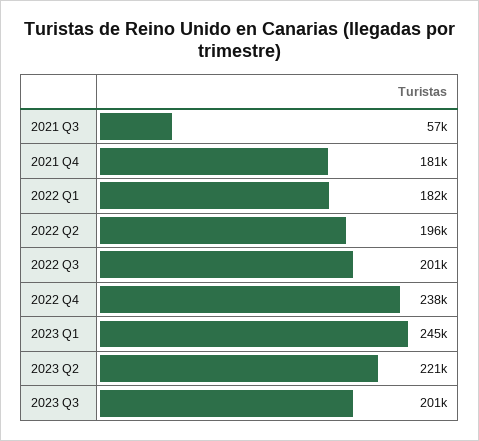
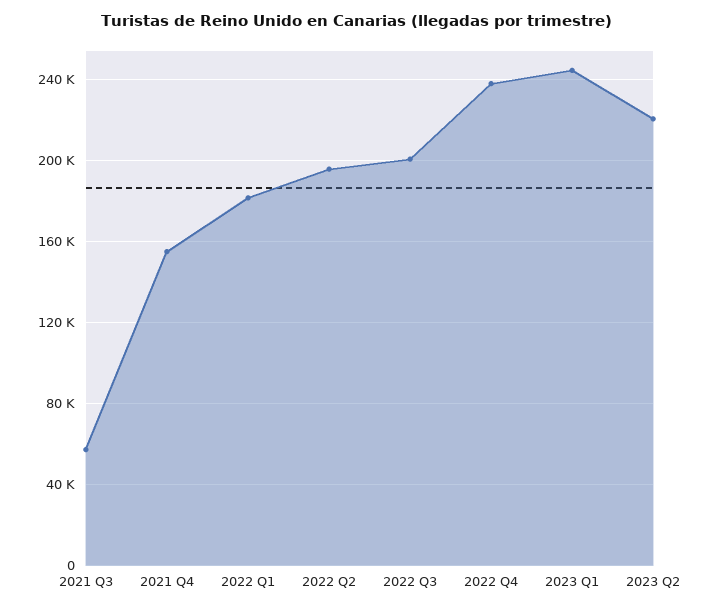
  {
    "2021 Q3": 57000,
-   "2021 Q4": 181000,
+   "2021 Q4": 155000,
    "2022 Q1": 182000,
    "2022 Q2": 196000,
    "2022 Q3": 201000,
    "2022 Q4": 238000,
    "2023 Q1": 245000,
-   "2023 Q2": 221000,
+   "2023 Q2": 221000
-   "2023 Q3": 201000
  }

